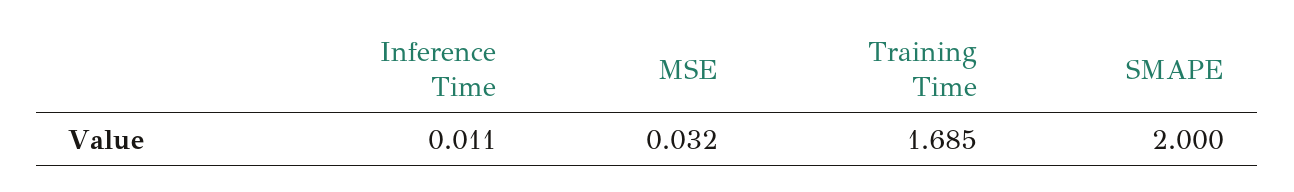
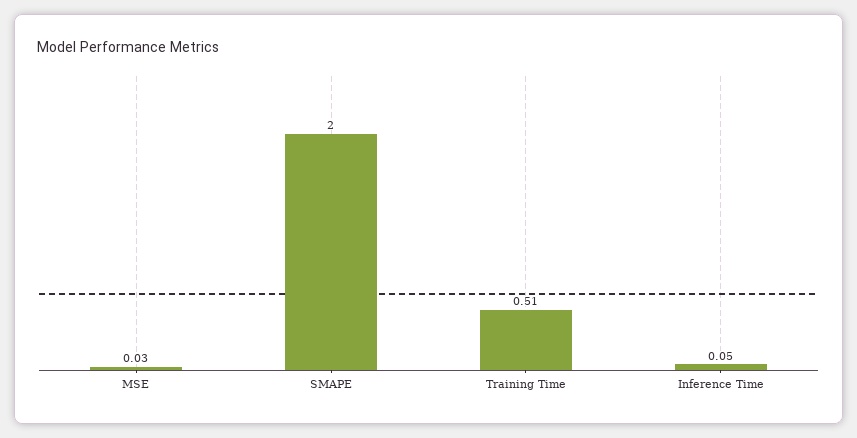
  {
-   "Inference Time": 0.011,
+   "Inference Time": 0.05,
    "MSE": 0.032,
-   "Training Time": 1.685,
+   "Training Time": 0.51,
    "SMAPE": 2
  }

